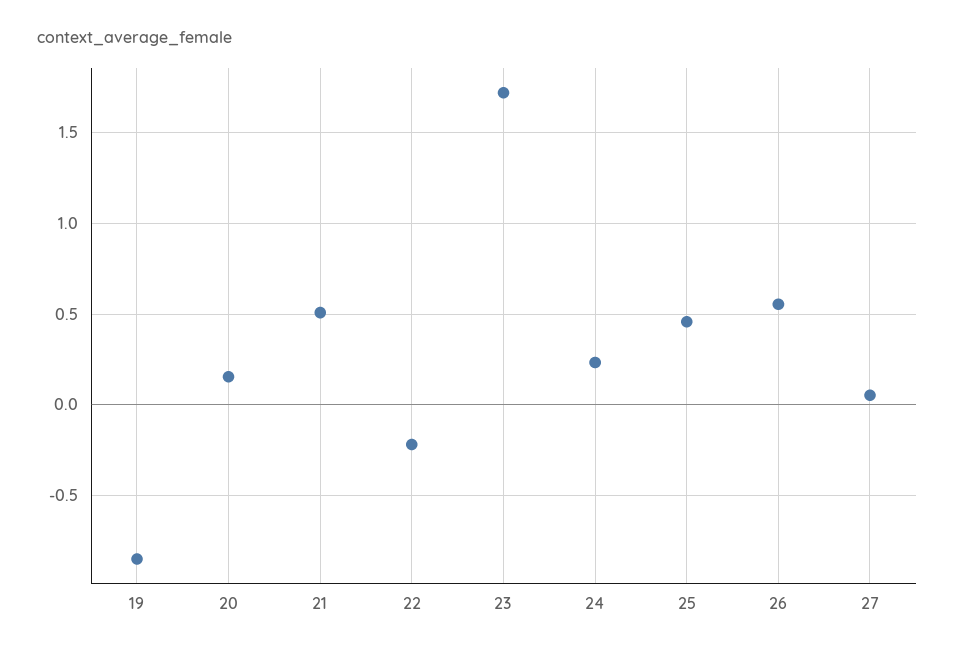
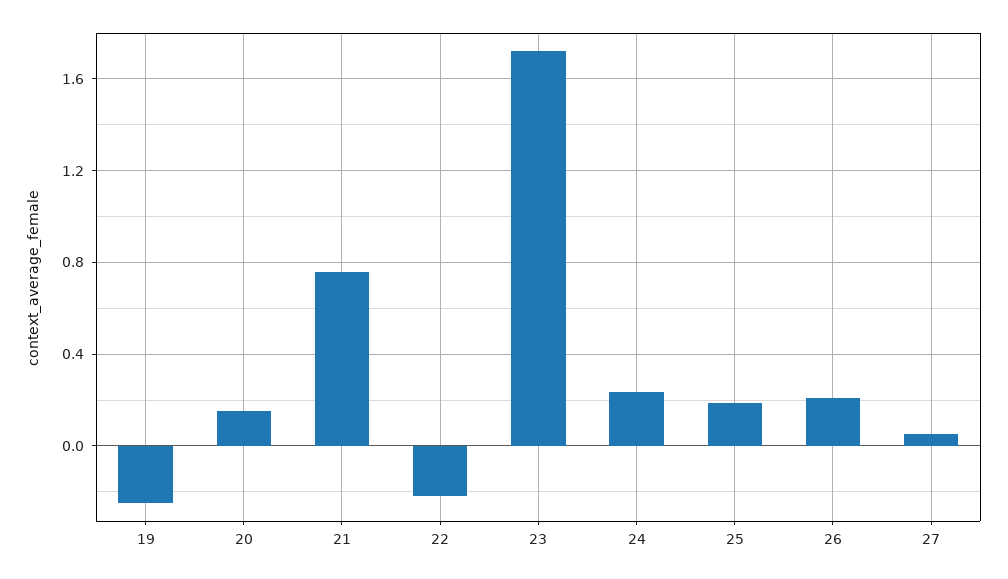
  {
-   "19": -0.85,
+   "19": -0.25,
    "20": 0.15,
-   "21": 0.5,
+   "21": 0.75,
    "22": -0.2,
    "23": 1.7,
    "24": 0.25,
-   "25": 0.45,
+   "25": 0.2,
-   "26": 0.55,
+   "26": 0.2,
    "27": 0.05
  }

